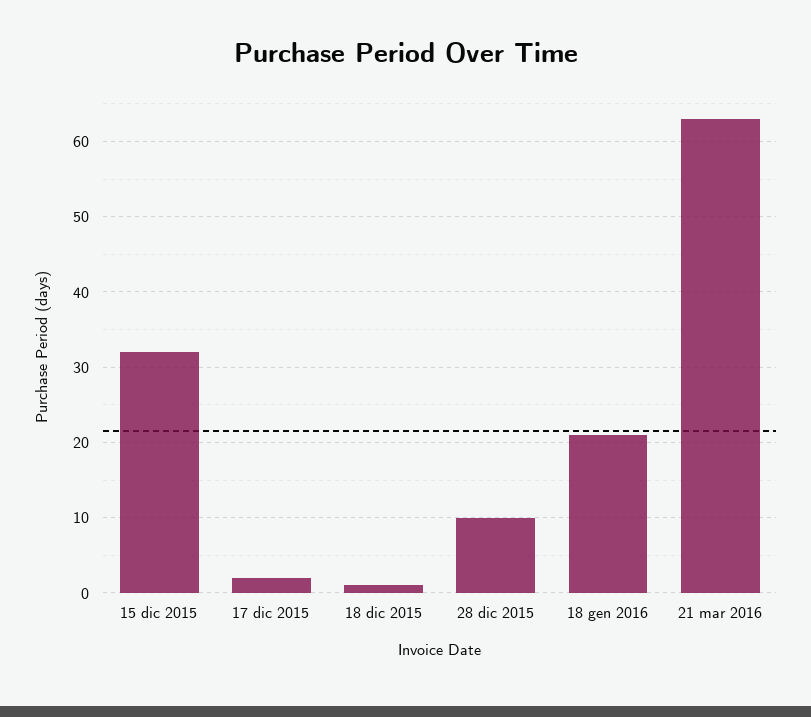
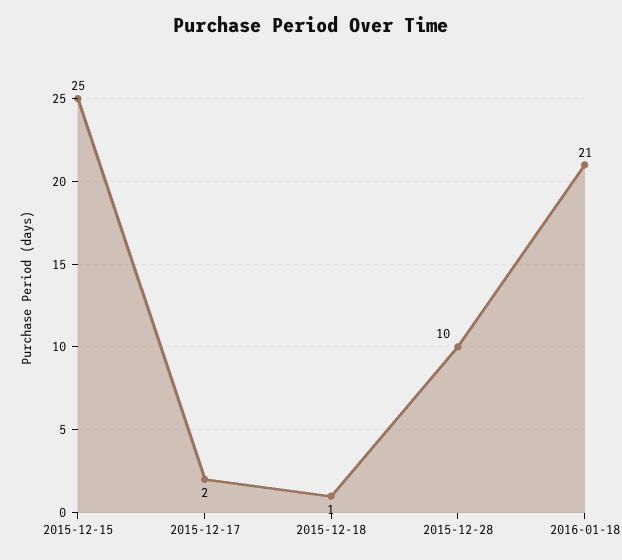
  {
-   "15 dic 2015": 32,
+   "15 dic 2015": 25,
    "17 dic 2015": 2,
    "18 dic 2015": 1,
    "28 dic 2015": 10,
-   "18 gen 2016": 21,
+   "18 gen 2016": 21
-   "21 mar 2016": 63
  }

